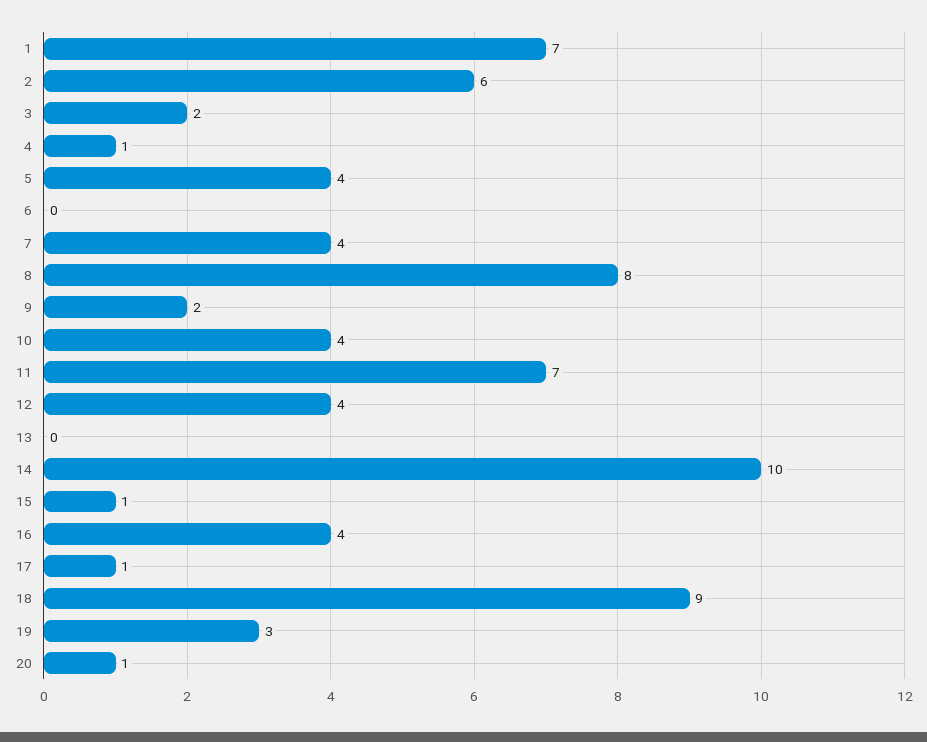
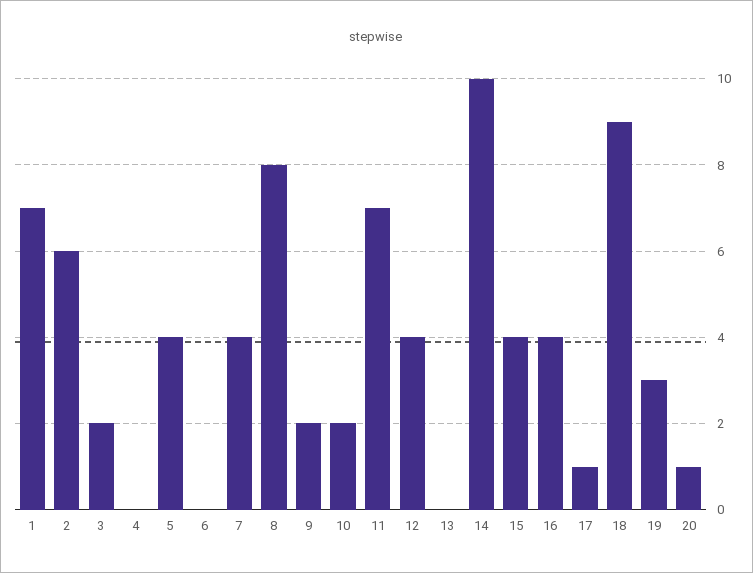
  {
    "1": 7,
    "2": 6,
    "3": 2,
-   "4": 1,
+   "4": 0,
    "5": 4,
    "6": 0,
    "7": 4,
    "8": 8,
    "9": 2,
-   "10": 4,
+   "10": 2,
    "11": 7,
    "12": 4,
    "13": 0,
    "14": 10,
-   "15": 1,
+   "15": 4,
    "16": 4,
    "17": 1,
    "18": 9,
    "19": 3,
    "20": 1
  }

